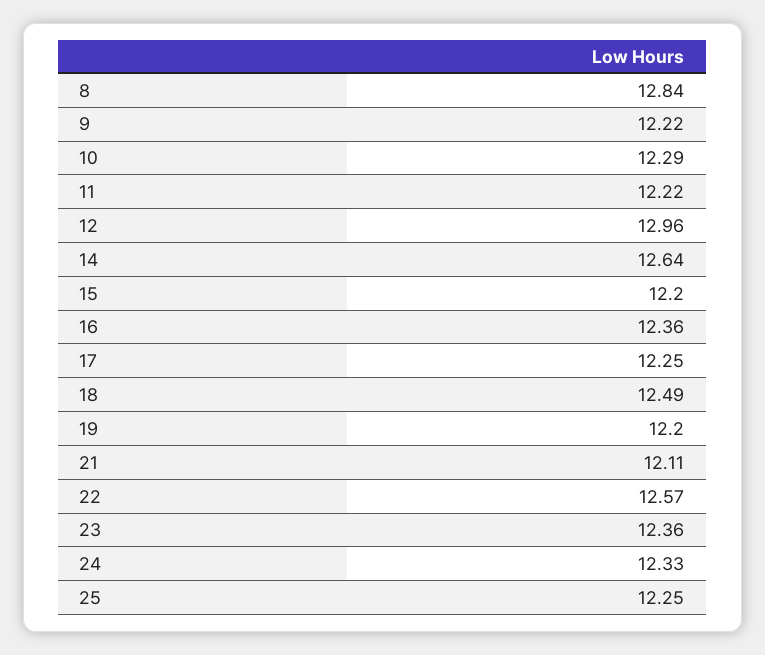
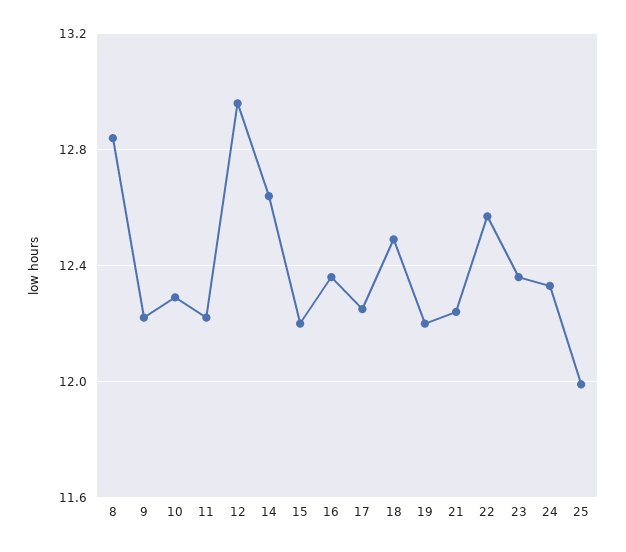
  {
    "8": 12.84,
    "9": 12.22,
    "10": 12.29,
    "11": 12.22,
    "12": 12.96,
    "14": 12.64,
    "15": 12.2,
    "16": 12.36,
    "17": 12.25,
    "18": 12.49,
    "19": 12.2,
-   "21": 12.11,
+   "21": 12.25,
    "22": 12.57,
    "23": 12.36,
    "24": 12.33,
-   "25": 12.25
+   "25": 12
  }

